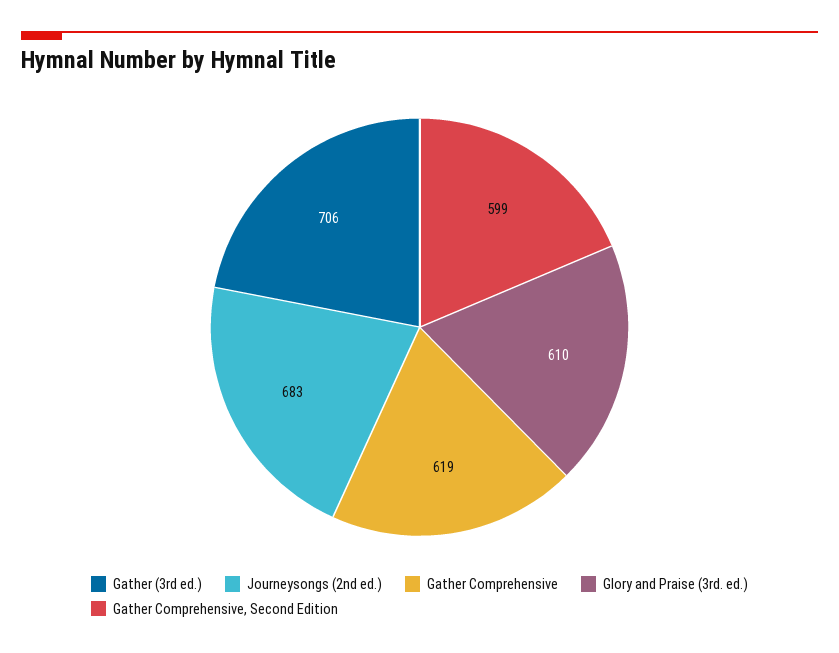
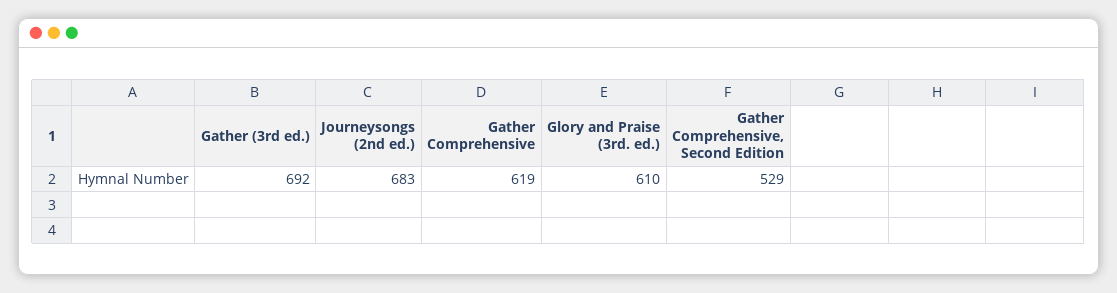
  {
-   "Gather (3rd ed.)": 706,
+   "Gather (3rd ed.)": 692,
    "Journeysongs (2nd ed.)": 683,
    "Gather Comprehensive": 619,
    "Glory and Praise (3rd. ed.)": 610,
-   "Gather Comprehensive, Second Edition": 599
+   "Gather Comprehensive, Second Edition": 529
  }

